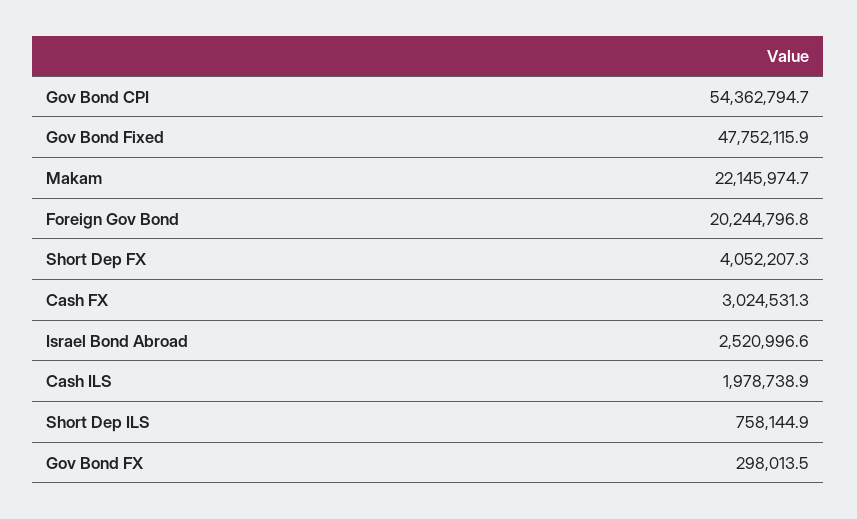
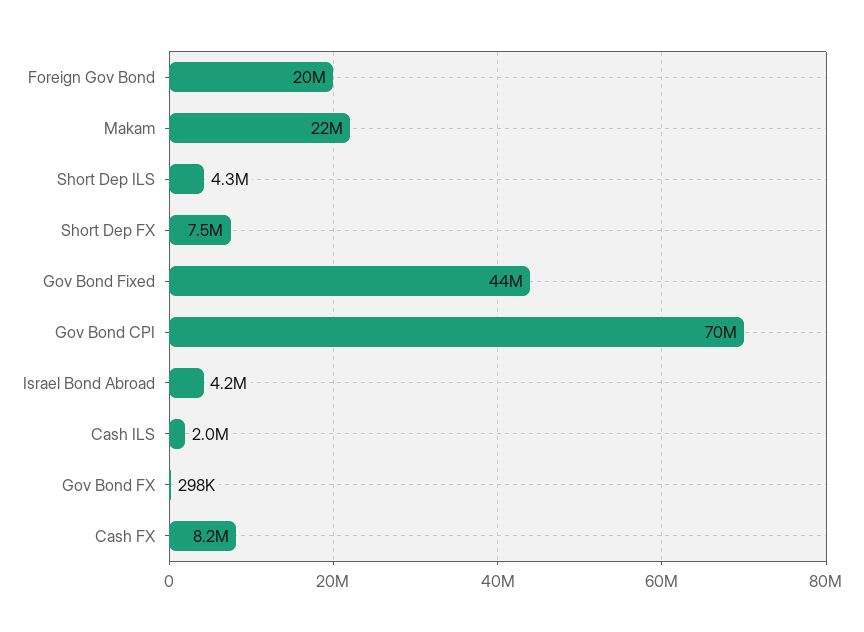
  {
-   "Gov Bond CPI": 54362794.7,
+   "Gov Bond CPI": 70000000,
-   "Gov Bond Fixed": 47752115.9,
+   "Gov Bond Fixed": 44000000,
    "Makam": 22145974.7,
    "Foreign Gov Bond": 20244796.8,
-   "Short Dep FX": 4052207.3,
+   "Short Dep FX": 7500000,
-   "Cash FX": 3024531.3,
+   "Cash FX": 8200000,
-   "Israel Bond Abroad": 2520996.6,
+   "Israel Bond Abroad": 4200000,
    "Cash ILS": 1978738.9,
-   "Short Dep ILS": 758144.9,
+   "Short Dep ILS": 4300000,
    "Gov Bond FX": 298013.5
  }

